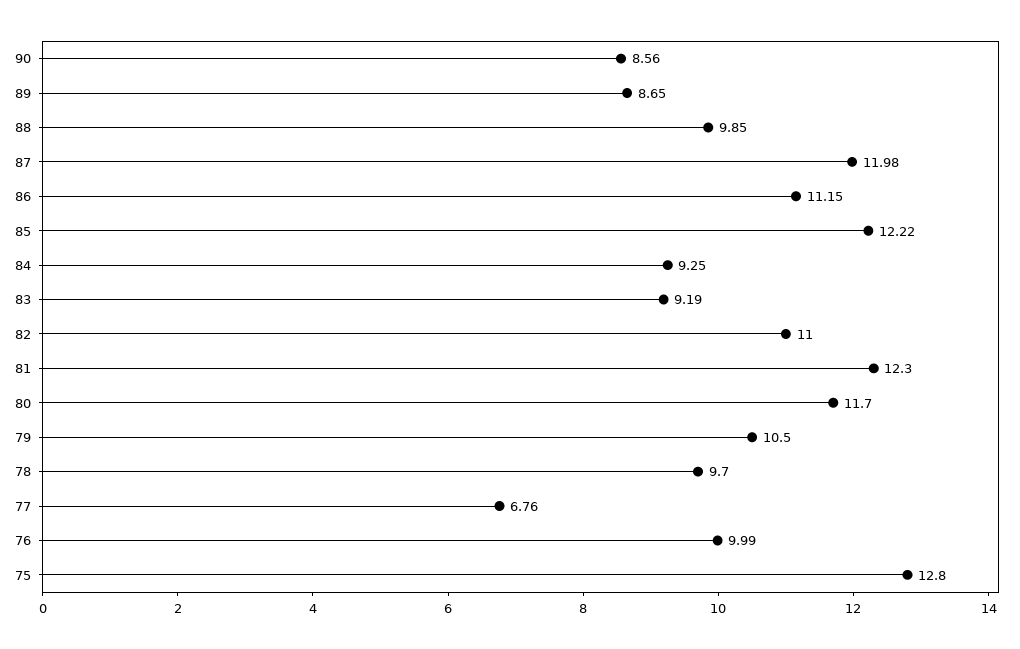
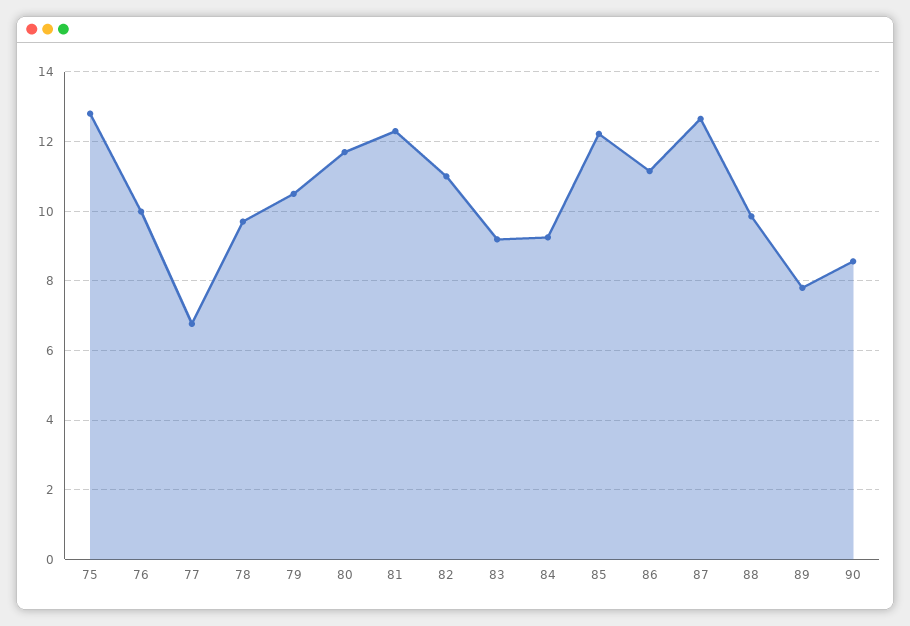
  {
    "90": 8.56,
-   "89": 8.65,
+   "89": 7.8,
    "88": 9.85,
-   "87": 11.98,
+   "87": 12.6,
    "86": 11.15,
    "85": 12.22,
    "84": 9.25,
    "83": 9.19,
    "82": 11,
    "81": 12.3,
    "80": 11.7,
    "79": 10.5,
    "78": 9.7,
    "77": 6.76,
    "76": 9.99,
    "75": 12.8
  }

